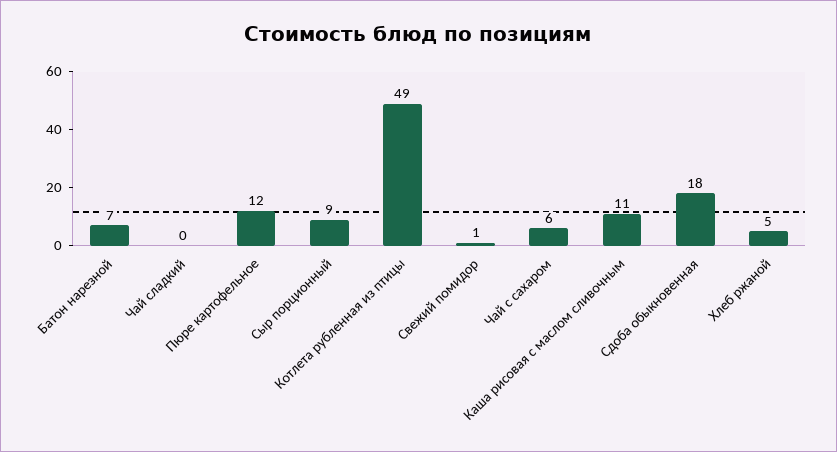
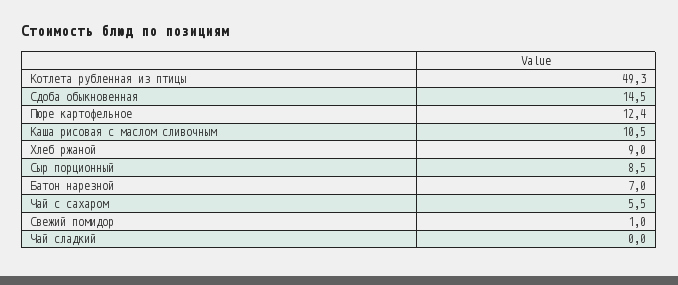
  {
    "Батон нарезной": 7,
    "Чай сладкий": 0,
    "Пюре картофельное": 12.4,
    "Сыр порционный": 8.5,
    "Котлета рубленная из птицы": 49.3,
    "Свежий помидор": 1,
    "Чай с сахаром": 5.5,
    "Каша рисовая с маслом сливочным": 10.5,
-   "Сдоба обыкновенная": 18,
+   "Сдоба обыкновенная": 14.5,
-   "Хлеб ржаной": 5
+   "Хлеб ржаной": 9
  }

